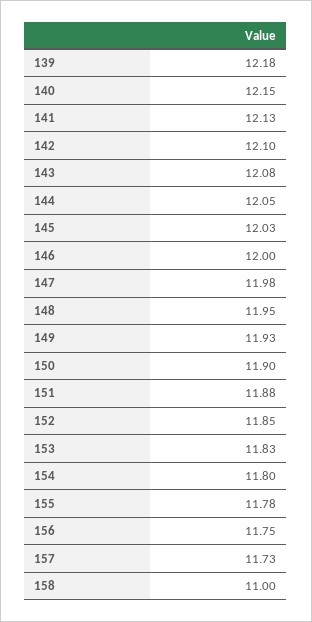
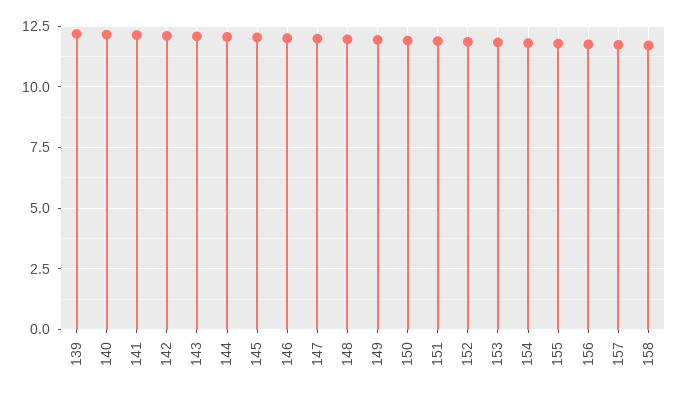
  {
    "139": 12.18,
    "140": 12.15,
    "141": 12.13,
    "142": 12.1,
    "143": 12.08,
    "144": 12.05,
    "145": 12.03,
    "146": 12,
    "147": 11.98,
    "148": 11.95,
    "149": 11.93,
    "150": 11.9,
    "151": 11.88,
    "152": 11.85,
    "153": 11.83,
    "154": 11.8,
    "155": 11.78,
    "156": 11.75,
    "157": 11.73,
-   "158": 11
+   "158": 11.75
  }

